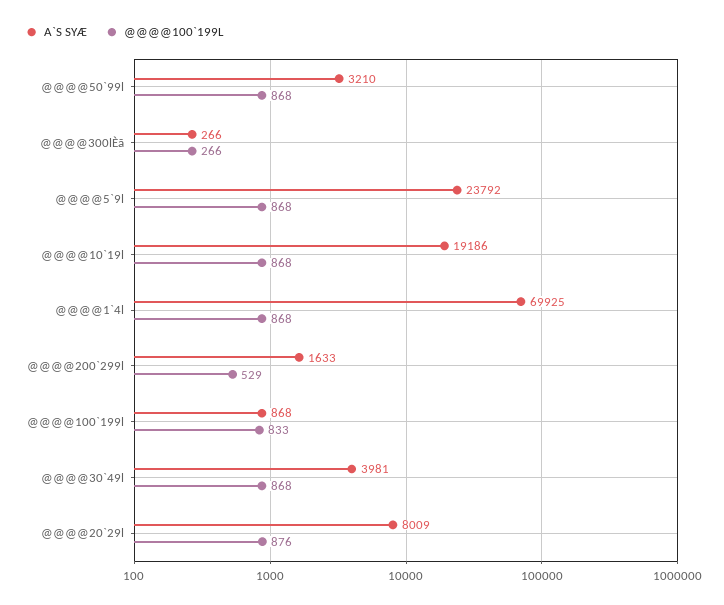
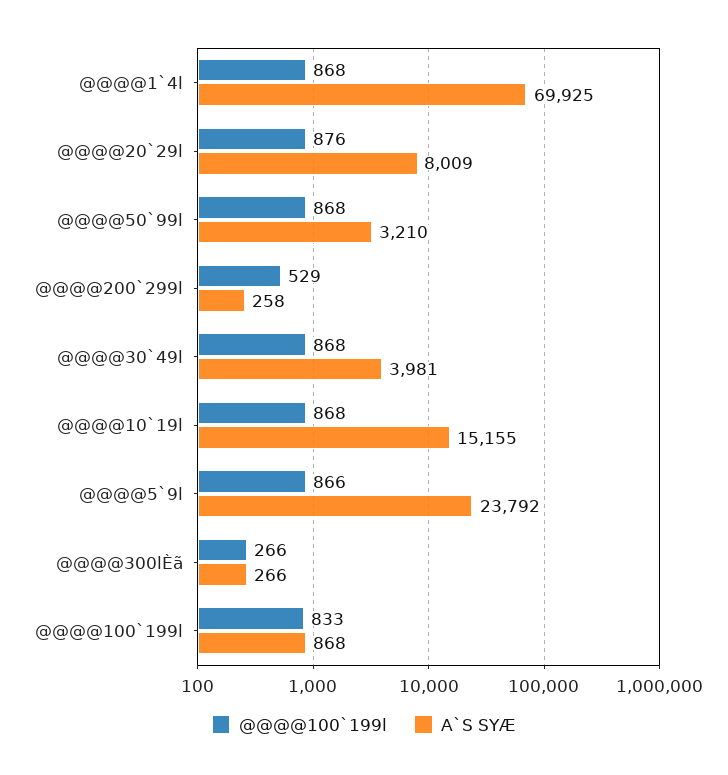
  {
    "A`S SYÆ": {
      "@@@@50`99l": 3210,
      "@@@@300lÈã": 266,
      "@@@@5`9l": 23792,
-     "@@@@10`19l": 19186,
+     "@@@@10`19l": 15155,
      "@@@@1`4l": 69925,
-     "@@@@200`299l": 1633,
+     "@@@@200`299l": 258,
      "@@@@100`199l": 868,
      "@@@@30`49l": 3981,
      "@@@@20`29l": 8009
    },
    "@@@@100`199L": {
      "@@@@50`99l": 868,
      "@@@@300lÈã": 266,
-     "@@@@5`9l": 868,
+     "@@@@5`9l": 866,
      "@@@@10`19l": 868,
      "@@@@1`4l": 868,
      "@@@@200`299l": 529,
      "@@@@100`199l": 833,
      "@@@@30`49l": 868,
      "@@@@20`29l": 876
    }
  }

